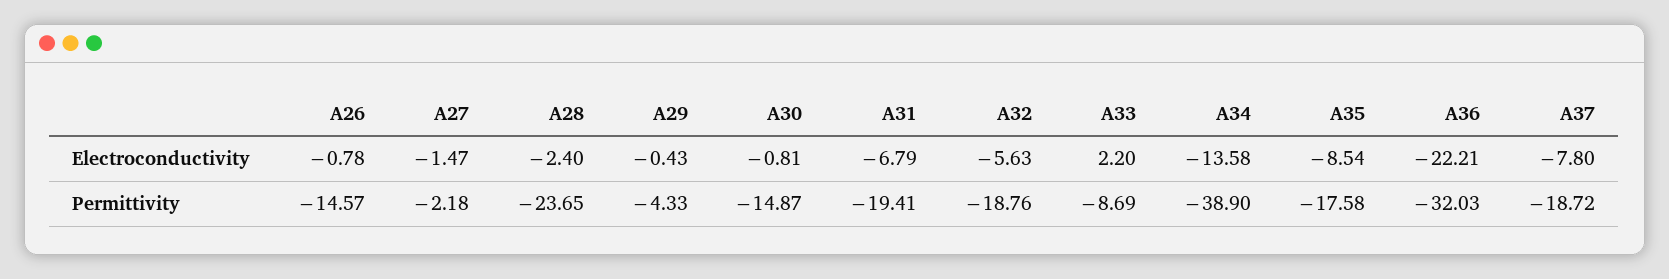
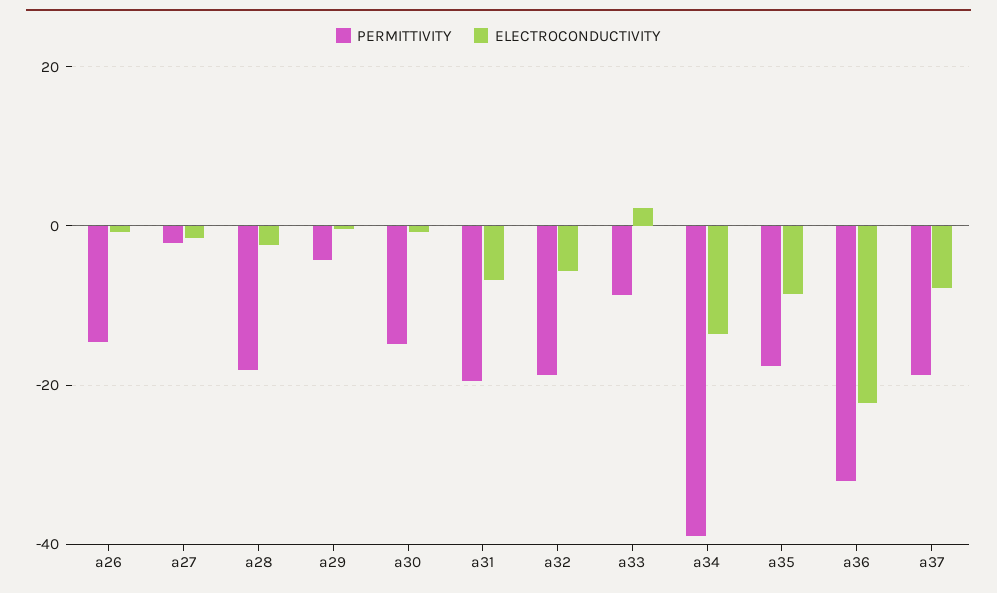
  {
    "Electroconductivity": {
      "A26": -0.78,
      "A27": -1.47,
      "A28": -2.4,
      "A29": -0.43,
      "A30": -0.81,
      "A31": -6.79,
      "A32": -5.63,
      "A33": 2.2,
      "A34": -13.58,
      "A35": -8.54,
      "A36": -22.21,
      "A37": -7.8
    },
    "Permittivity": {
      "A26": -14.57,
      "A27": -2.18,
-     "A28": -23.65,
+     "A28": -18,
      "A29": -4.33,
      "A30": -14.87,
      "A31": -19.41,
      "A32": -18.76,
      "A33": -8.69,
      "A34": -38.9,
      "A35": -17.58,
      "A36": -32.03,
      "A37": -18.72
    }
  }

